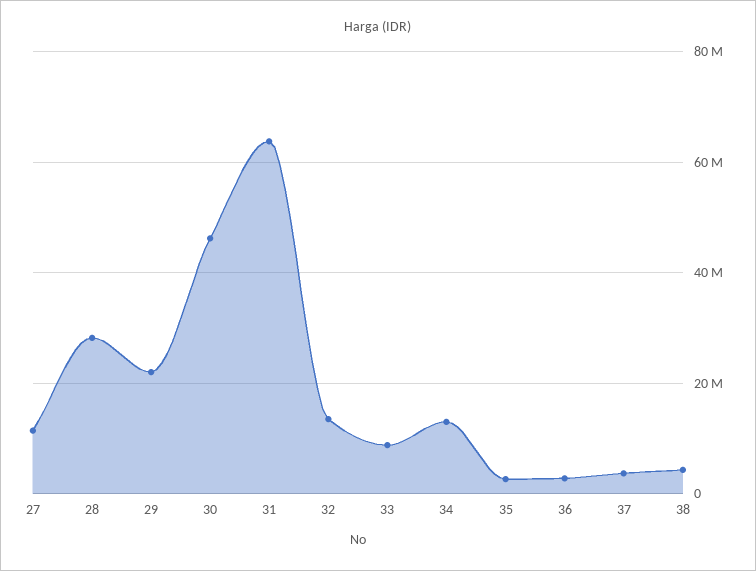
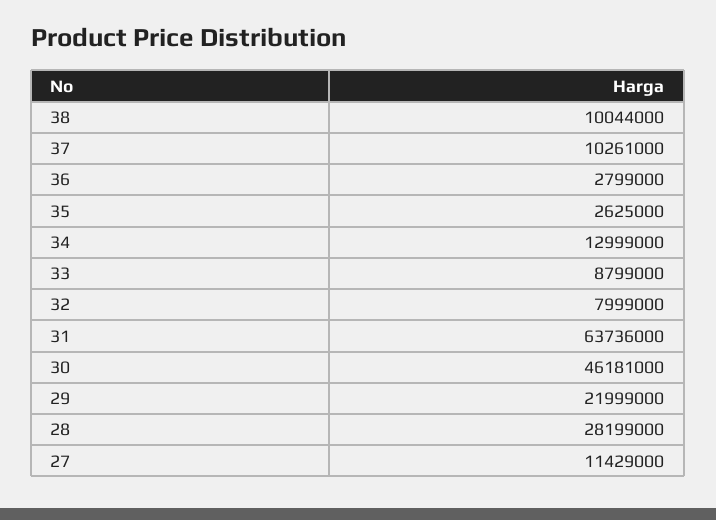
  {
    "27": 11429000,
    "28": 28199000,
    "29": 21999000,
    "30": 46181000,
    "31": 63736000,
-   "32": 14000000,
+   "32": 7999000,
    "33": 8799000,
    "34": 12999000,
    "35": 2625000,
    "36": 2799000,
-   "37": 4000000,
+   "37": 10261000,
-   "38": 4000000
+   "38": 10044000
  }

